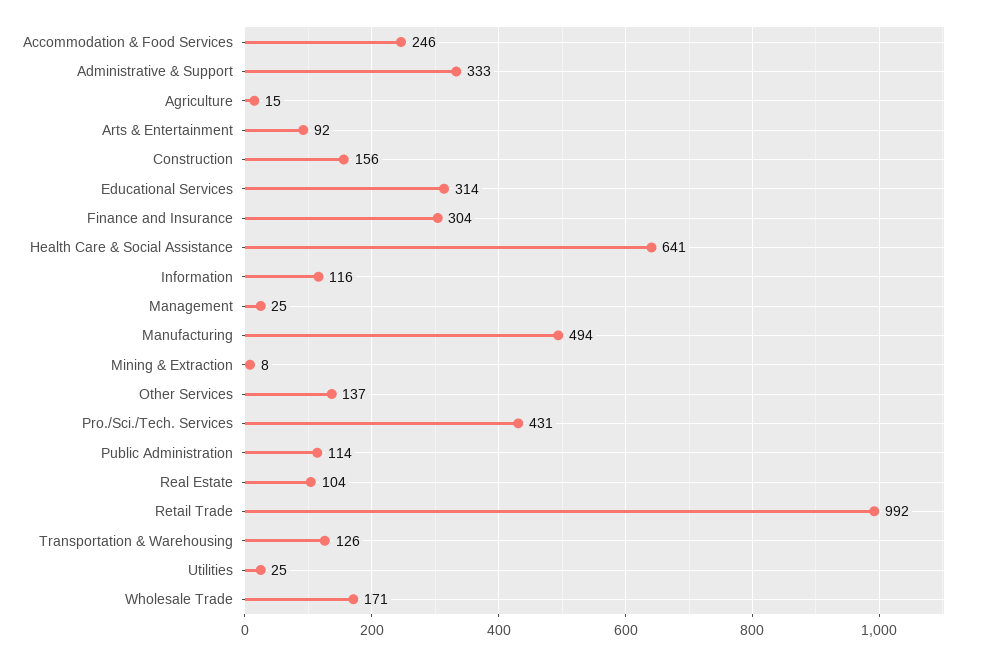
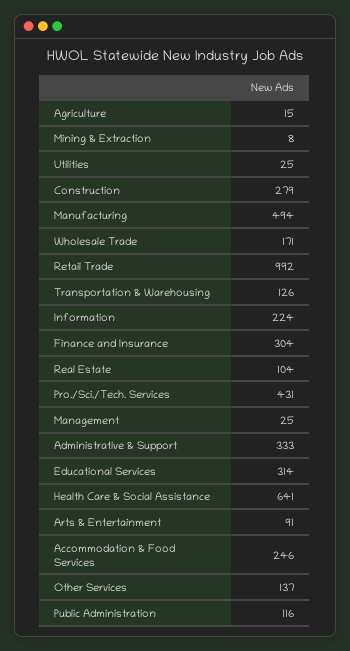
  {
    "Accommodation & Food Services": 246,
    "Administrative & Support": 333,
    "Agriculture": 15,
-   "Arts & Entertainment": 92,
+   "Arts & Entertainment": 91,
-   "Construction": 156,
+   "Construction": 279,
    "Educational Services": 314,
    "Finance and Insurance": 304,
    "Health Care & Social Assistance": 641,
-   "Information": 116,
+   "Information": 224,
    "Management": 25,
    "Manufacturing": 494,
    "Mining & Extraction": 8,
    "Other Services": 137,
    "Pro./Sci./Tech. Services": 431,
-   "Public Administration": 114,
+   "Public Administration": 116,
    "Real Estate": 104,
    "Retail Trade": 992,
    "Transportation & Warehousing": 126,
    "Utilities": 25,
    "Wholesale Trade": 171
  }

